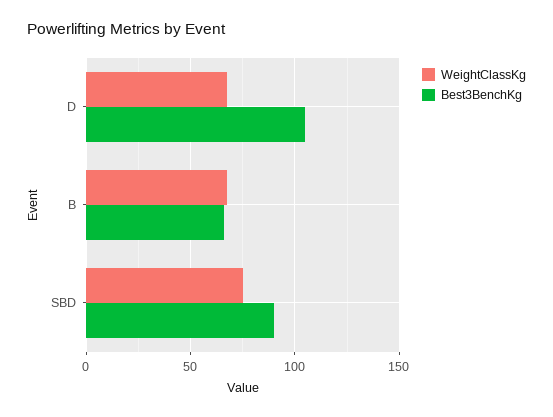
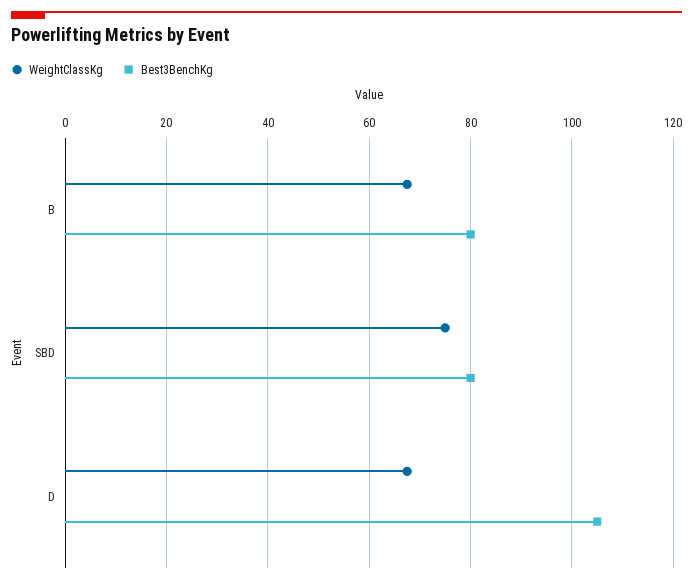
  {
    "WeightClassKg": {
      "D": 68,
      "B": 68,
      "SBD": 76
    },
    "Best3BenchKg": {
      "D": 106,
-     "B": 65,
+     "B": 80,
-     "SBD": 90
+     "SBD": 80
    }
  }

